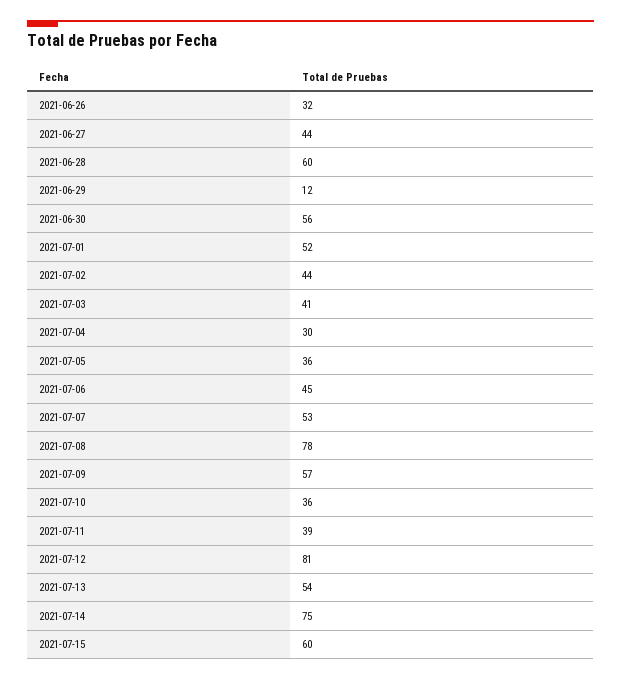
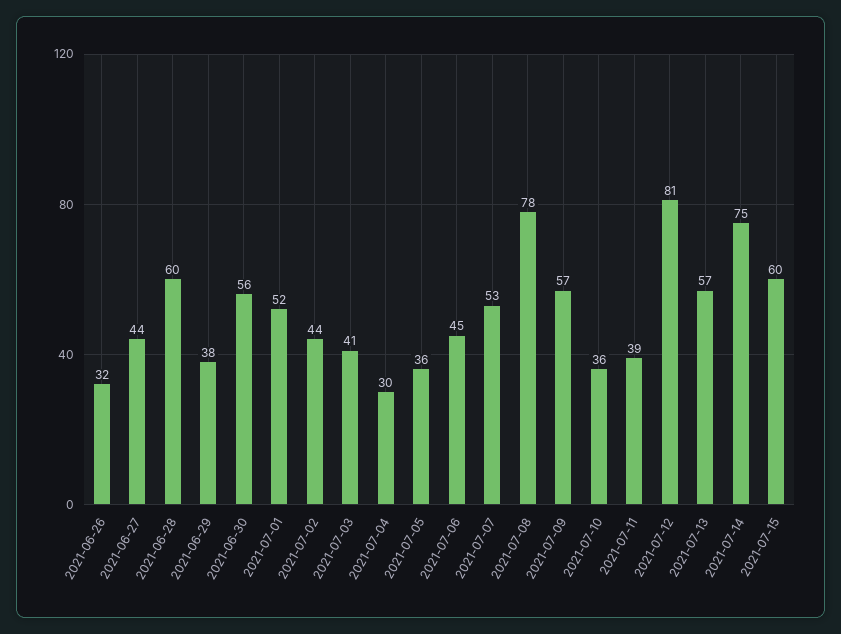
  {
    "2021-06-26": 32,
    "2021-06-27": 44,
    "2021-06-28": 60,
-   "2021-06-29": 12,
+   "2021-06-29": 38,
    "2021-06-30": 56,
    "2021-07-01": 52,
    "2021-07-02": 44,
    "2021-07-03": 41,
    "2021-07-04": 30,
    "2021-07-05": 36,
    "2021-07-06": 45,
    "2021-07-07": 53,
    "2021-07-08": 78,
    "2021-07-09": 57,
    "2021-07-10": 36,
    "2021-07-11": 39,
    "2021-07-12": 81,
-   "2021-07-13": 54,
+   "2021-07-13": 57,
    "2021-07-14": 75,
    "2021-07-15": 60
  }

